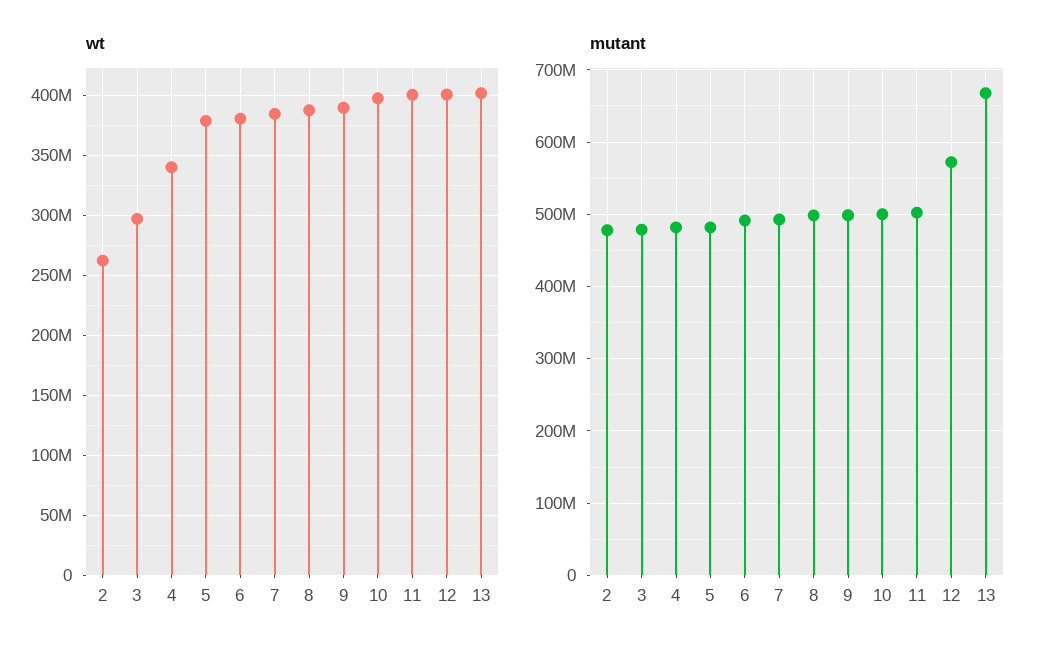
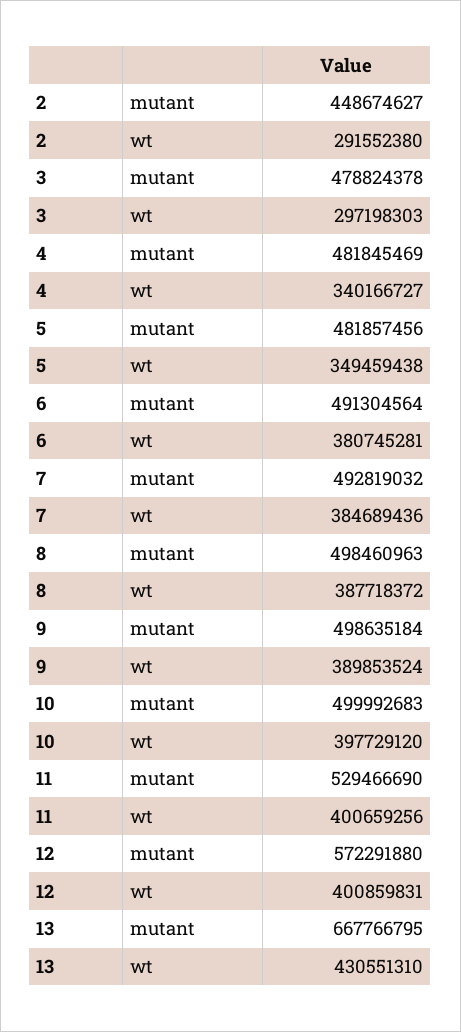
  {
    "wt": {
-     "2": 260000000,
+     "2": 291552380,
      "3": 297198303,
      "4": 340166727,
-     "5": 380000000,
+     "5": 349459438,
      "6": 380745281,
      "7": 384689436,
      "8": 387718372,
      "9": 389853524,
      "10": 397729120,
      "11": 400659256,
      "12": 400859831,
-     "13": 400000000
+     "13": 430551310
    },
    "mutant": {
-     "2": 480000000,
+     "2": 448674627,
      "3": 478824378,
      "4": 481845469,
      "5": 481857456,
      "6": 491304564,
      "7": 492819032,
      "8": 498460963,
      "9": 498635184,
      "10": 499992683,
-     "11": 500000000,
+     "11": 529466690,
      "12": 572291880,
      "13": 667766795
    }
  }

